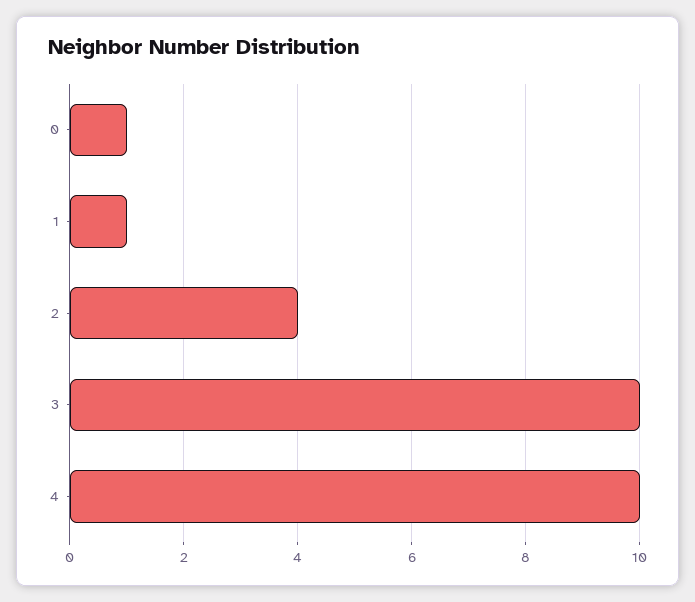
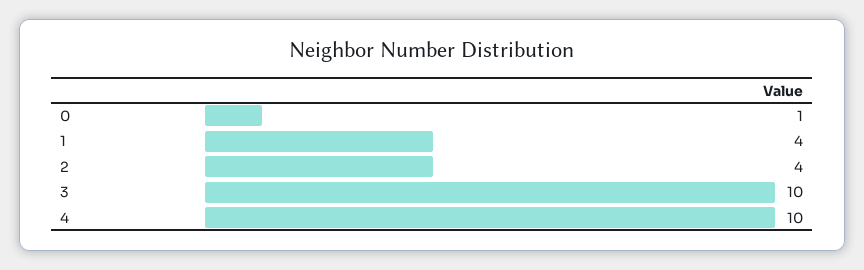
  {
    "0": 1,
-   "1": 1,
+   "1": 4,
    "2": 4,
    "3": 10,
    "4": 10
  }

